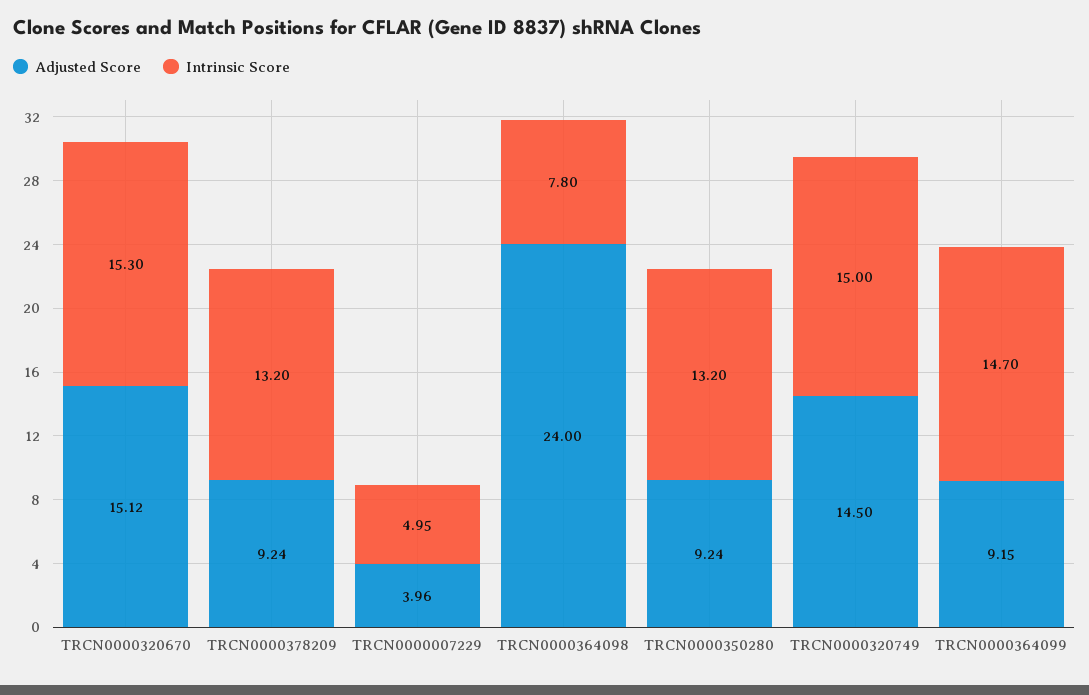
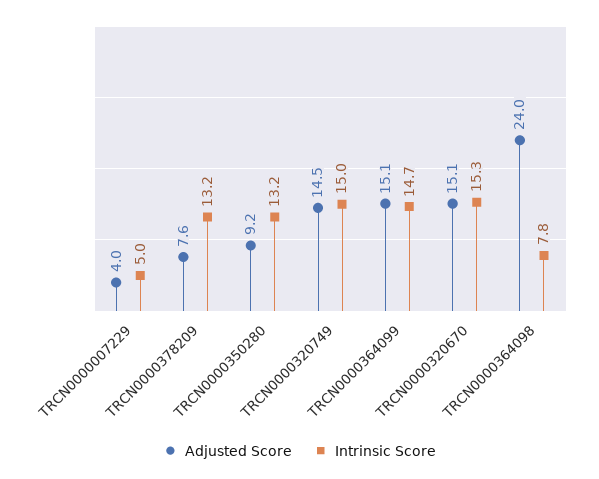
  {
    "Adjusted Score": {
      "TRCN0000320670": 15.12,
-     "TRCN0000378209": 9.24,
+     "TRCN0000378209": 7.6,
      "TRCN0000007229": 3.96,
      "TRCN0000364098": 24,
      "TRCN0000350280": 9.24,
      "TRCN0000320749": 14.5,
-     "TRCN0000364099": 9.15
+     "TRCN0000364099": 15.1
    },
    "Intrinsic Score": {
      "TRCN0000320670": 15.3,
      "TRCN0000378209": 13.2,
      "TRCN0000007229": 4.95,
      "TRCN0000364098": 7.8,
      "TRCN0000350280": 13.2,
      "TRCN0000320749": 15,
      "TRCN0000364099": 14.7
    }
  }

